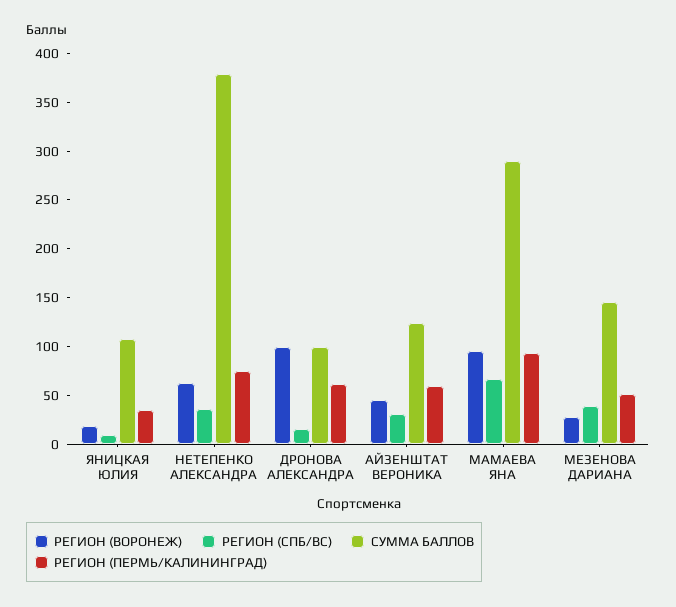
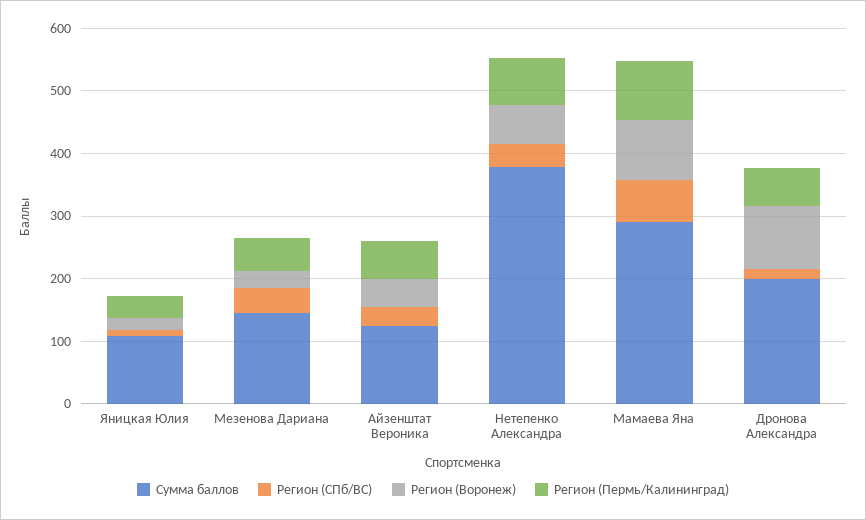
  {
    "РЕГИОН (ВОРОНЕЖ)": {
      "ЯНИЦКАЯ ЮЛИЯ": 20,
      "НЕТЕПЕНКО АЛЕКСАНДРА": 60,
      "ДРОНОВА АЛЕКСАНДРА": 100,
      "АЙЗЕНШТАТ ВЕРОНИКА": 50,
      "МАМАЕВА ЯНА": 100,
      "МЕЗЕНОВА ДАРИАНА": 30
    },
    "РЕГИОН (СПБ/ВС)": {
      "ЯНИЦКАЯ ЮЛИЯ": 10,
      "НЕТЕПЕНКО АЛЕКСАНДРА": 40,
      "ДРОНОВА АЛЕКСАНДРА": 20,
      "АЙЗЕНШТАТ ВЕРОНИКА": 30,
      "МАМАЕВА ЯНА": 70,
      "МЕЗЕНОВА ДАРИАНА": 40
    },
    "СУММА БАЛЛОВ": {
      "ЯНИЦКАЯ ЮЛИЯ": 110,
      "НЕТЕПЕНКО АЛЕКСАНДРА": 380,
-     "ДРОНОВА АЛЕКСАНДРА": 100,
+     "ДРОНОВА АЛЕКСАНДРА": 200,
      "АЙЗЕНШТАТ ВЕРОНИКА": 120,
      "МАМАЕВА ЯНА": 290,
      "МЕЗЕНОВА ДАРИАНА": 150
    },
    "РЕГИОН (ПЕРМЬ/КАЛИНИНГРАД)": {
      "ЯНИЦКАЯ ЮЛИЯ": 30,
      "НЕТЕПЕНКО АЛЕКСАНДРА": 80,
      "ДРОНОВА АЛЕКСАНДРА": 60,
      "АЙЗЕНШТАТ ВЕРОНИКА": 60,
      "МАМАЕВА ЯНА": 90,
      "МЕЗЕНОВА ДАРИАНА": 50
    }
  }

